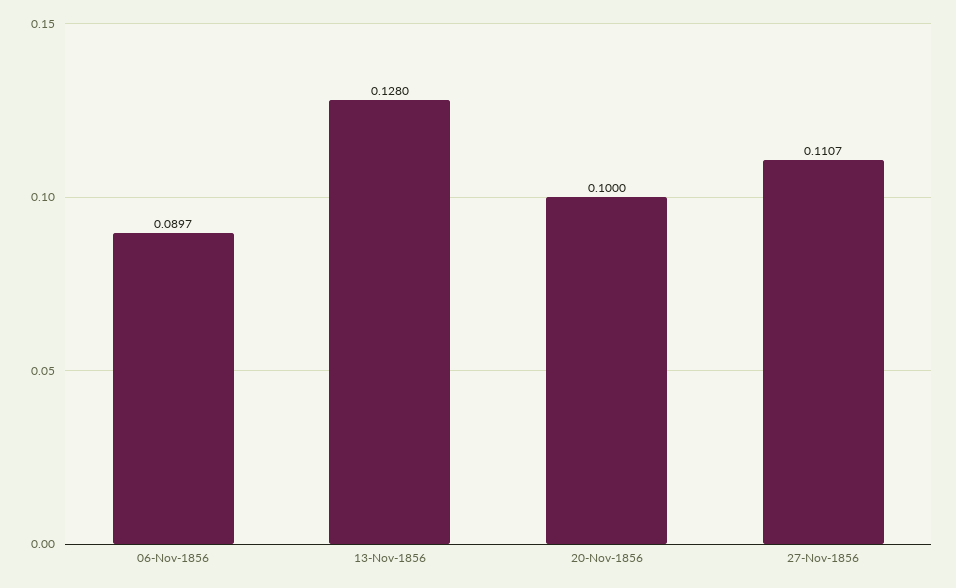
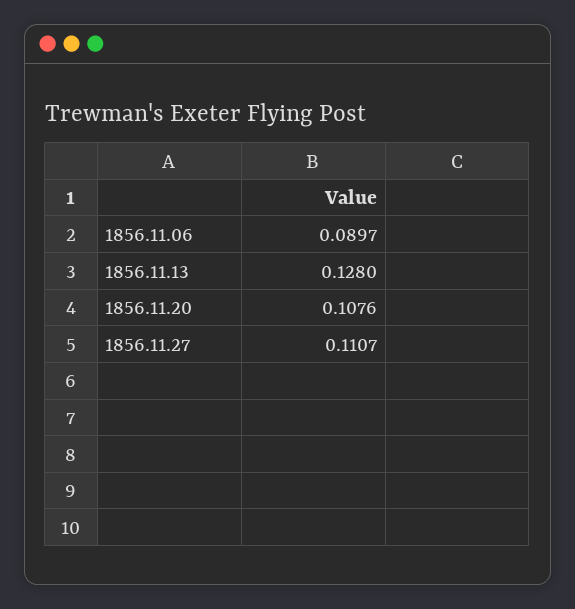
  {
    "06-Nov-1856": 0.0897,
    "13-Nov-1856": 0.128,
-   "20-Nov-1856": 0.1,
+   "20-Nov-1856": 0.1076,
    "27-Nov-1856": 0.1107
  }

